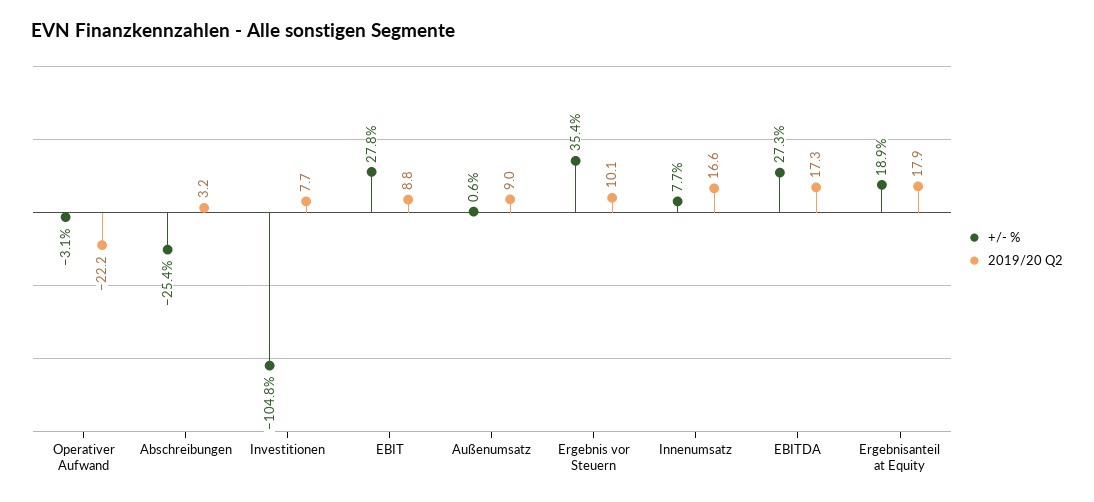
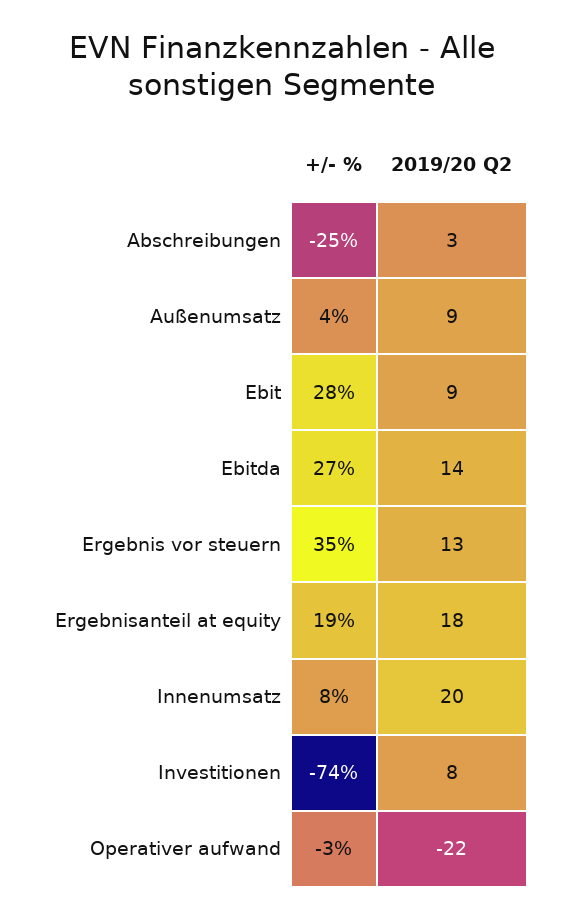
  {
    "+/- %": {
      "Operativer Aufwand": -3.1,
      "Abschreibungen": -25.4,
-     "Investitionen": -104.8,
+     "Investitionen": -74,
      "EBIT": 27.8,
-     "Außenumsatz": 0.6,
+     "Außenumsatz": 4,
      "Ergebnis vor Steuern": 35.4,
      "Innenumsatz": 7.7,
      "EBITDA": 27.3,
      "Ergebnisanteil at Equity": 18.9
    },
    "2019/20 Q2": {
      "Operativer Aufwand": -22.2,
      "Abschreibungen": 3.2,
      "Investitionen": 7.7,
      "EBIT": 8.8,
      "Außenumsatz": 9,
-     "Ergebnis vor Steuern": 10.1,
+     "Ergebnis vor Steuern": 13,
-     "Innenumsatz": 16.6,
+     "Innenumsatz": 20,
-     "EBITDA": 17.3,
+     "EBITDA": 14,
      "Ergebnisanteil at Equity": 17.9
    }
  }

